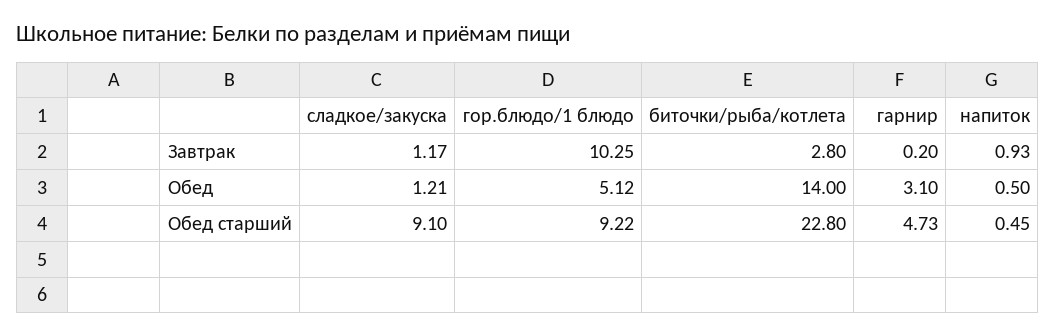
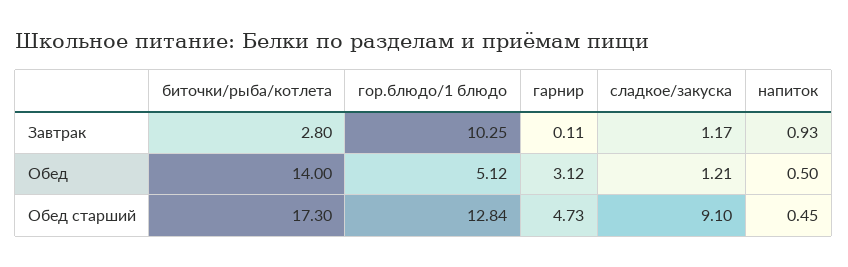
  {
    "сладкое/закуска": {
      "Завтрак": 1.17,
      "Обед": 1.21,
      "Обед старший": 9.1
    },
    "гор.блюдо/1 блюдо": {
      "Завтрак": 10.25,
      "Обед": 5.12,
-     "Обед старший": 9.22
+     "Обед старший": 12.84
    },
    "биточки/рыба/котлета": {
      "Завтрак": 2.8,
      "Обед": 14,
-     "Обед старший": 22.8
+     "Обед старший": 17.3
    },
    "гарнир": {
-     "Завтрак": 0.2,
+     "Завтрак": 0.11,
-     "Обед": 3.1,
+     "Обед": 3.12,
      "Обед старший": 4.73
    },
    "напиток": {
      "Завтрак": 0.93,
      "Обед": 0.5,
      "Обед старший": 0.45
    }
  }

